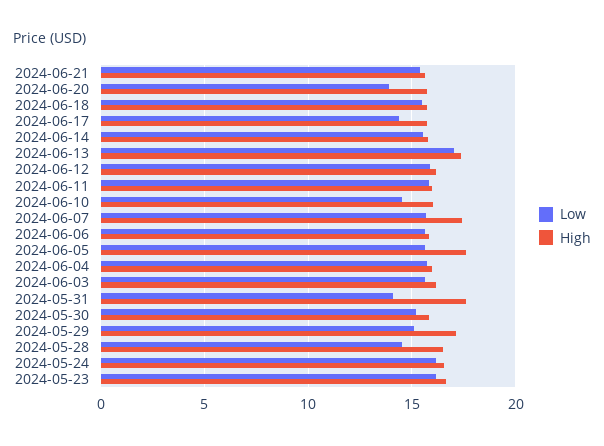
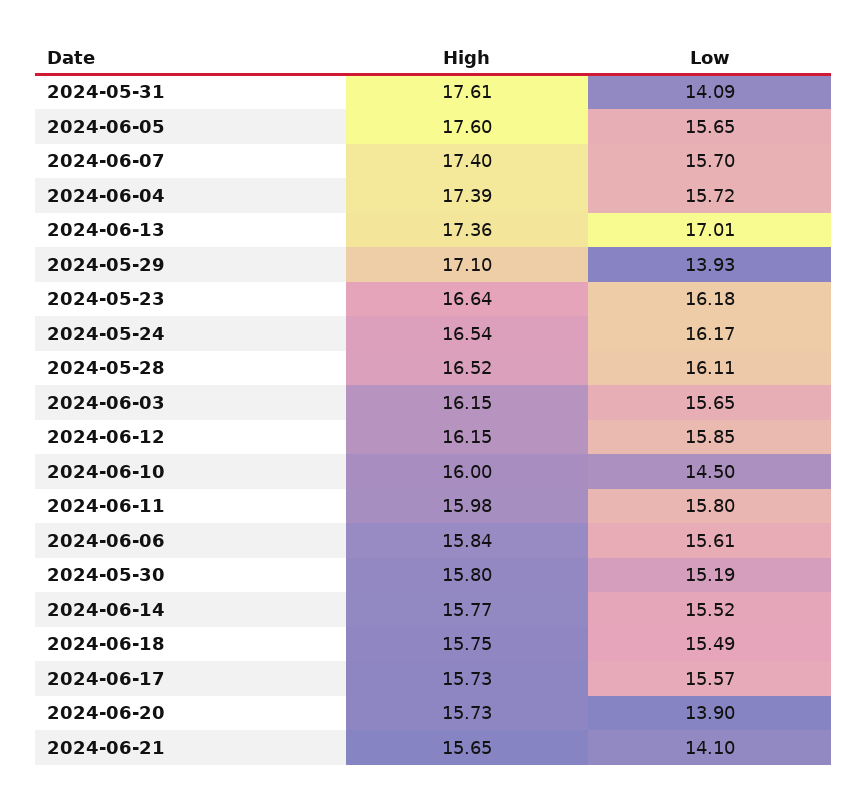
  {
    "Low": {
-     "2024-06-21": 15.5,
+     "2024-06-21": 14.1,
      "2024-06-20": 13.9,
      "2024-06-18": 15.49,
-     "2024-06-17": 14.5,
+     "2024-06-17": 15.57,
      "2024-06-14": 15.52,
      "2024-06-13": 17.01,
      "2024-06-12": 15.85,
      "2024-06-11": 15.8,
      "2024-06-10": 14.5,
      "2024-06-07": 15.7,
      "2024-06-06": 15.61,
      "2024-06-05": 15.65,
      "2024-06-04": 15.72,
      "2024-06-03": 15.65,
      "2024-05-31": 14.09,
      "2024-05-30": 15.19,
-     "2024-05-29": 15,
+     "2024-05-29": 13.93,
-     "2024-05-28": 14.5,
+     "2024-05-28": 16.11,
      "2024-05-24": 16.17,
      "2024-05-23": 16.18
    },
    "High": {
      "2024-06-21": 15.65,
      "2024-06-20": 15.73,
      "2024-06-18": 15.75,
      "2024-06-17": 15.73,
      "2024-06-14": 15.77,
      "2024-06-13": 17.36,
      "2024-06-12": 16.15,
      "2024-06-11": 15.98,
      "2024-06-10": 16,
      "2024-06-07": 17.4,
      "2024-06-06": 15.84,
      "2024-06-05": 17.6,
-     "2024-06-04": 16,
+     "2024-06-04": 17.39,
      "2024-06-03": 16.15,
      "2024-05-31": 17.61,
      "2024-05-30": 15.8,
      "2024-05-29": 17.1,
      "2024-05-28": 16.52,
      "2024-05-24": 16.54,
      "2024-05-23": 16.64
    }
  }

